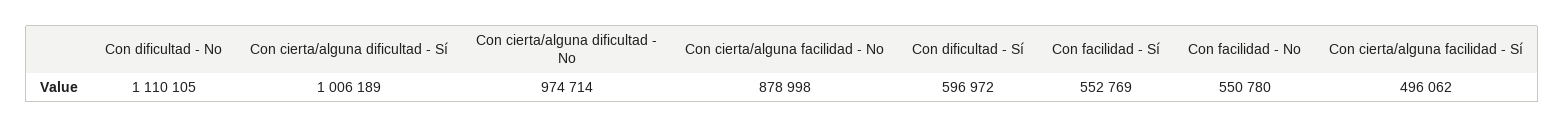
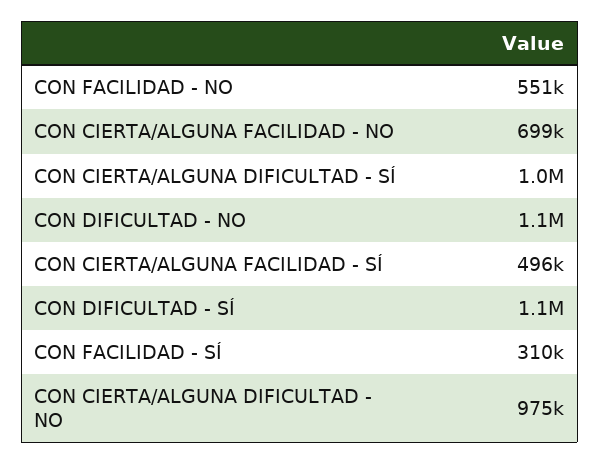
  {
    "Con dificultad - No": 1110105,
    "Con cierta/alguna dificultad - Sí": 1006189,
    "Con cierta/alguna dificultad - No": 974714,
-   "Con cierta/alguna facilidad - No": 878998,
+   "Con cierta/alguna facilidad - No": 699000,
-   "Con dificultad - Sí": 596972,
+   "Con dificultad - Sí": 1100000,
-   "Con facilidad - Sí": 552769,
+   "Con facilidad - Sí": 310000,
    "Con facilidad - No": 550780,
    "Con cierta/alguna facilidad - Sí": 496062
  }

